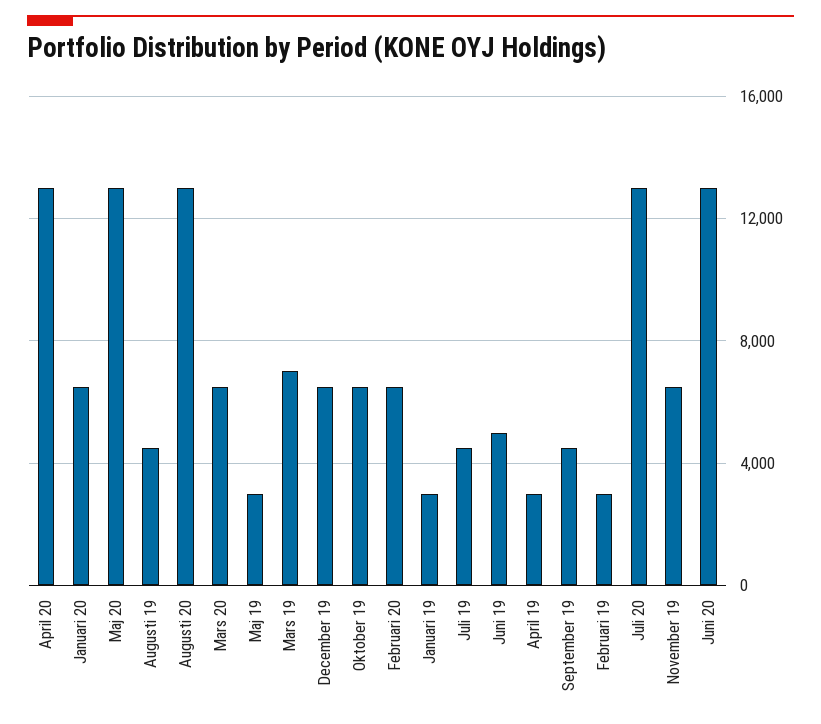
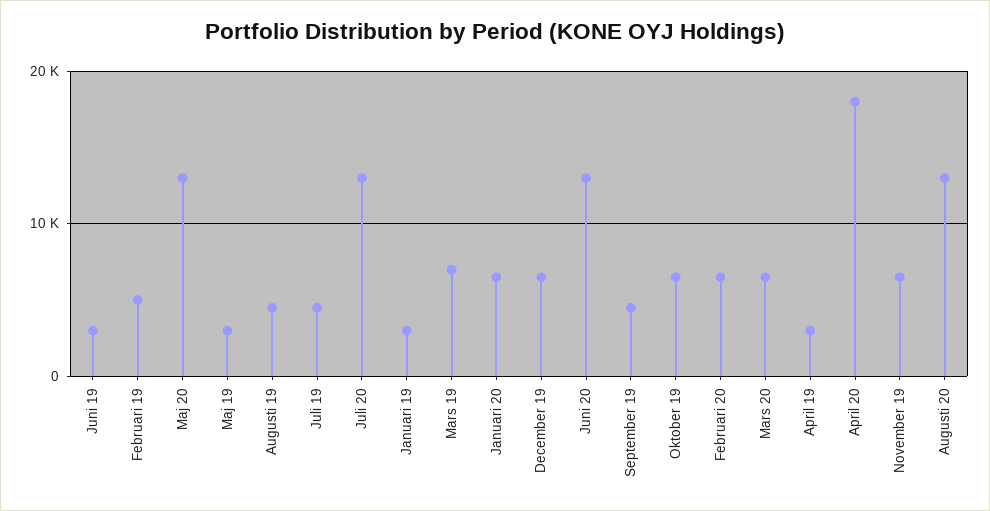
  {
-   "April 20": 13000,
+   "April 20": 18000,
    "Januari 20": 6500,
    "Maj 20": 13000,
    "Augusti 19": 4500,
    "Augusti 20": 13000,
    "Mars 20": 6500,
    "Maj 19": 3000,
    "Mars 19": 7000,
    "December 19": 6500,
    "Oktober 19": 6500,
    "Februari 20": 6500,
    "Januari 19": 3000,
    "Juli 19": 4500,
-   "Juni 19": 5000,
+   "Juni 19": 3000,
    "April 19": 3000,
    "September 19": 4500,
-   "Februari 19": 3000,
+   "Februari 19": 5000,
    "Juli 20": 13000,
    "November 19": 6500,
    "Juni 20": 13000
  }

